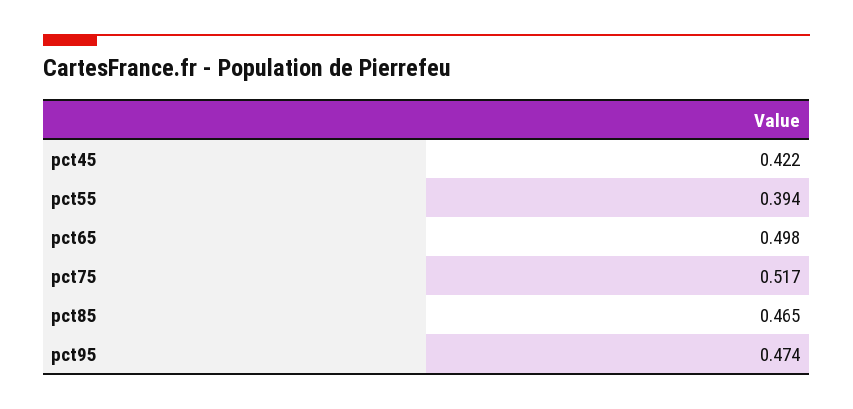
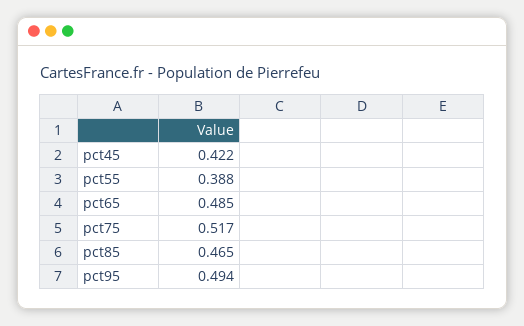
  {
    "pct45": 0.422,
-   "pct55": 0.394,
+   "pct55": 0.388,
-   "pct65": 0.498,
+   "pct65": 0.485,
    "pct75": 0.517,
    "pct85": 0.465,
-   "pct95": 0.474
+   "pct95": 0.494
  }

